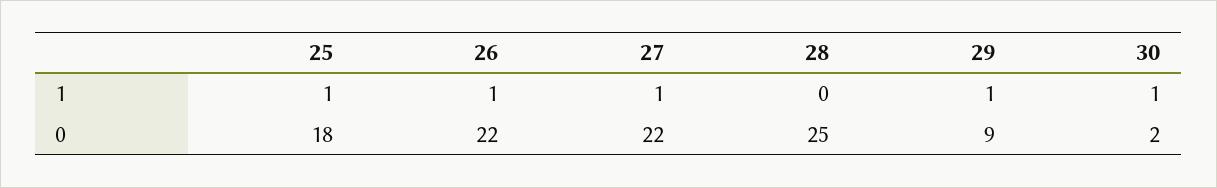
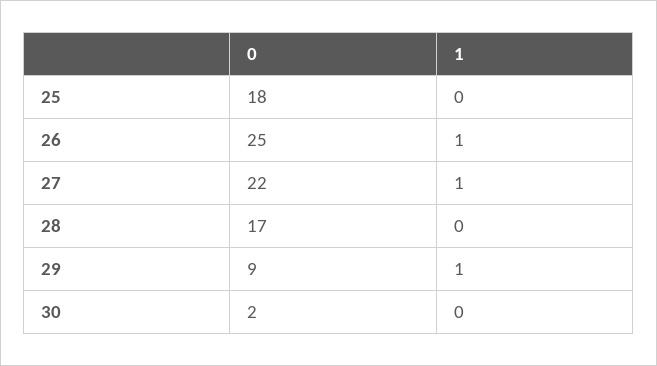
  {
    "25": {
-     "1": 1,
+     "1": 0,
      "0": 18
    },
    "26": {
      "1": 1,
-     "0": 22
+     "0": 25
    },
    "27": {
      "1": 1,
      "0": 22
    },
    "28": {
      "1": 0,
-     "0": 25
+     "0": 17
    },
    "29": {
      "1": 1,
      "0": 9
    },
    "30": {
-     "1": 1,
+     "1": 0,
      "0": 2
    }
  }

